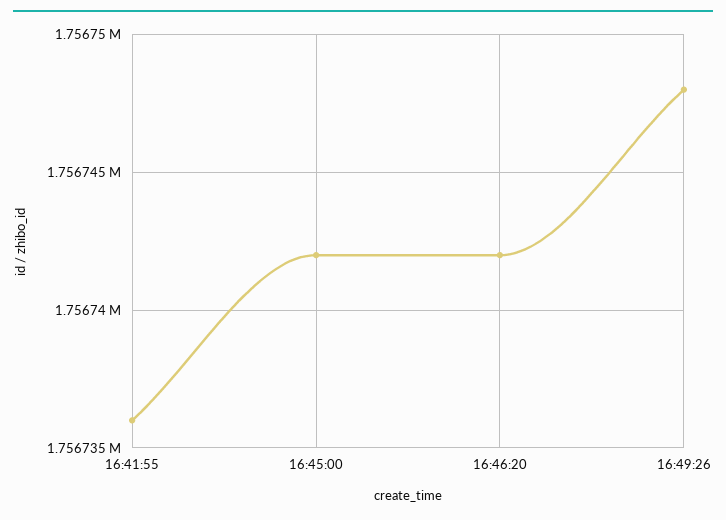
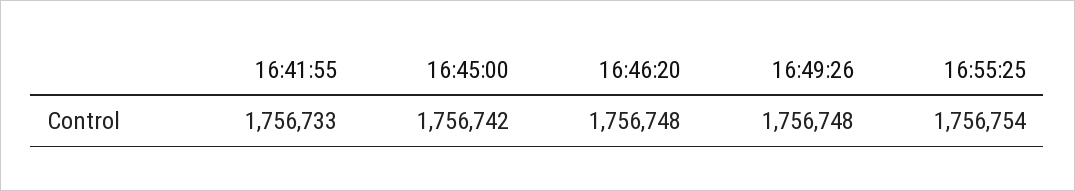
  {
-   "16:41:55": 1756736,
+   "16:41:55": 1756733,
    "16:45:00": 1756742,
-   "16:46:20": 1756742,
+   "16:46:20": 1756748,
-   "16:49:26": 1756748
+   "16:49:26": 1756748,
+   "16:55:25": 1756754
  }

